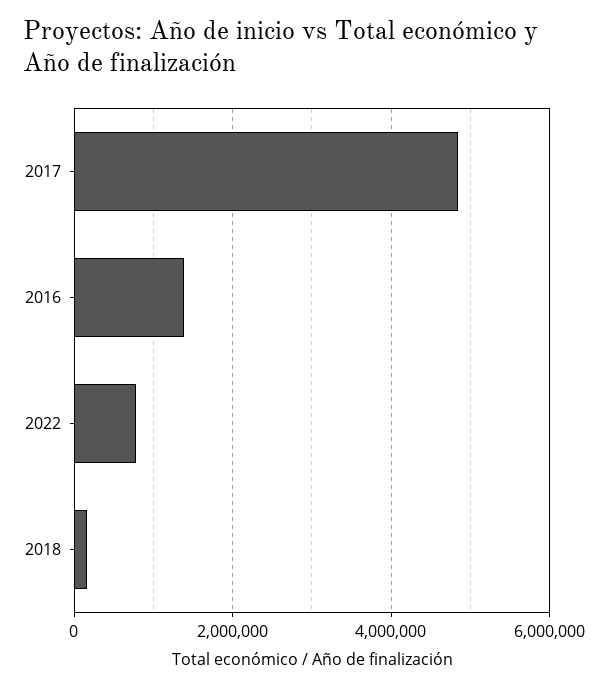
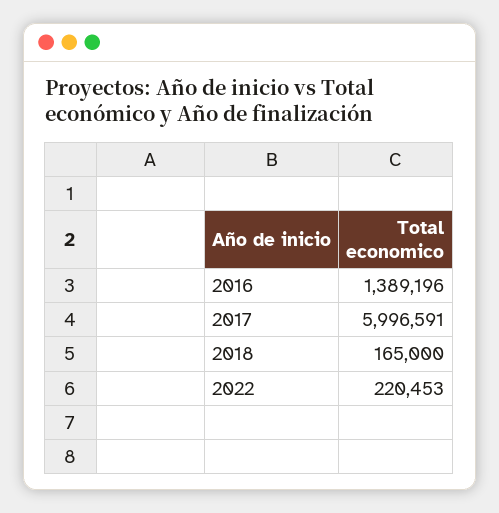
  {
-   "2017": 4800000,
+   "2017": 5996591,
    "2016": 1389196,
-   "2022": 800000,
+   "2022": 220453,
    "2018": 165000
  }

